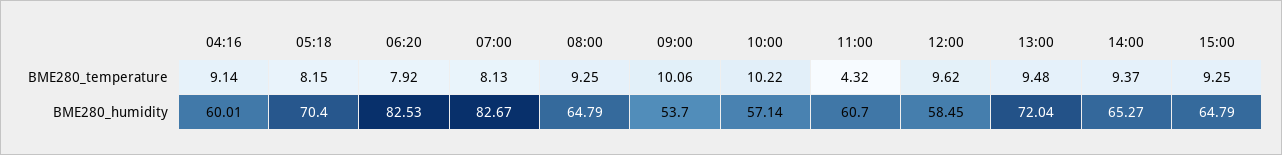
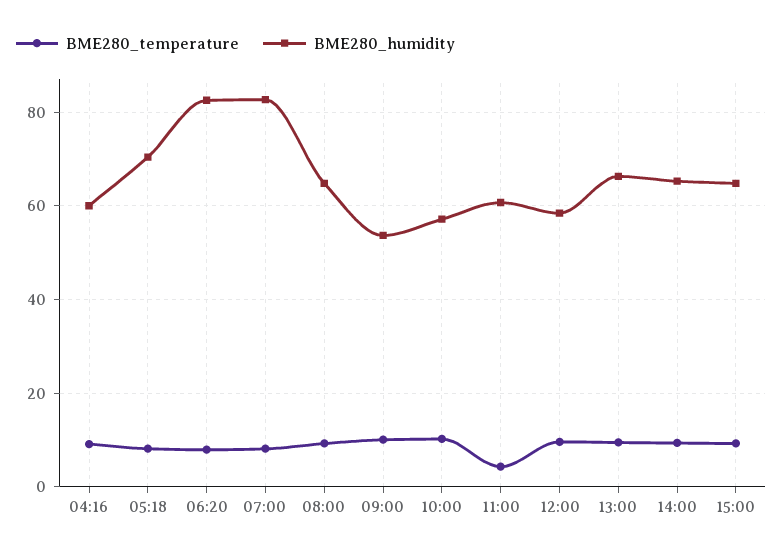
  {
    "BME280_temperature": {
      "04:16": 9.14,
      "05:18": 8.15,
      "06:20": 7.92,
      "07:00": 8.13,
      "08:00": 9.25,
      "09:00": 10.06,
      "10:00": 10.22,
      "11:00": 4.32,
      "12:00": 9.62,
      "13:00": 9.48,
      "14:00": 9.37,
      "15:00": 9.25
    },
    "BME280_humidity": {
      "04:16": 60.01,
      "05:18": 70.4,
      "06:20": 82.53,
      "07:00": 82.67,
      "08:00": 64.79,
      "09:00": 53.7,
      "10:00": 57.14,
      "11:00": 60.7,
      "12:00": 58.45,
-     "13:00": 72.04,
+     "13:00": 66,
      "14:00": 65.27,
      "15:00": 64.79
    }
  }

